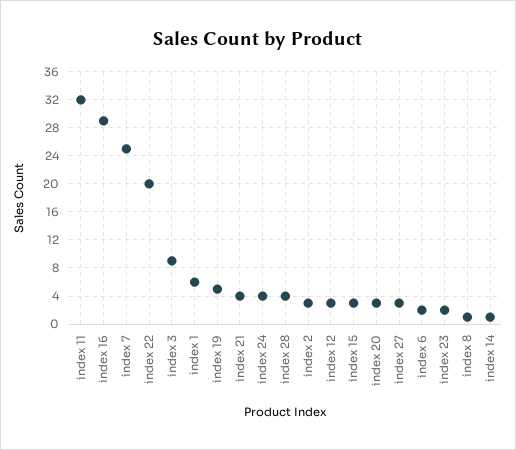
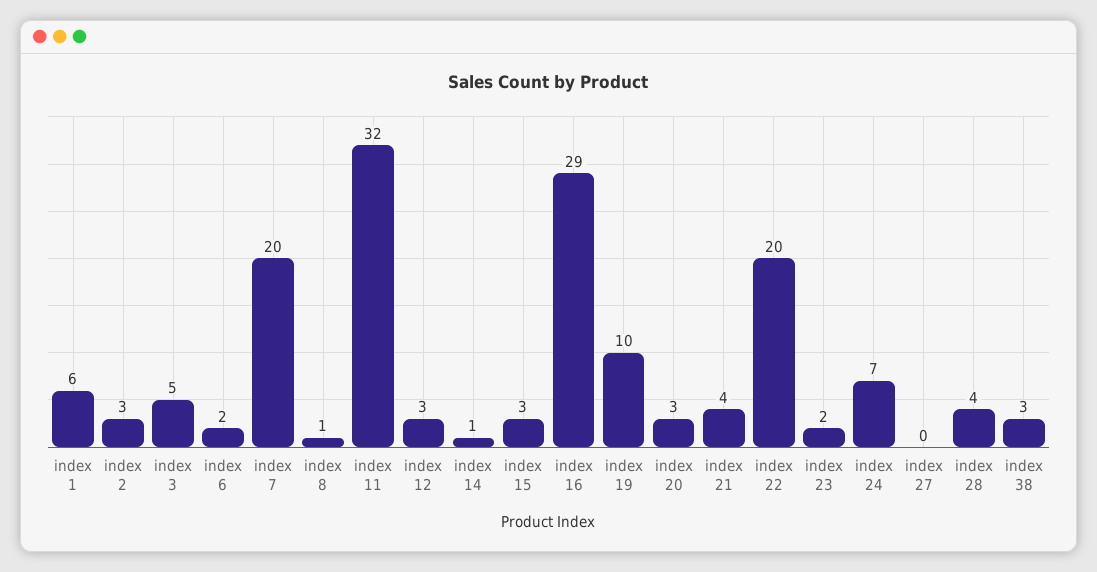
  {
    "index 11": 32,
    "index 16": 29,
-   "index 7": 25,
+   "index 7": 20,
    "index 22": 20,
-   "index 3": 9,
+   "index 3": 5,
    "index 1": 6,
-   "index 19": 5,
+   "index 19": 10,
    "index 21": 4,
-   "index 24": 4,
+   "index 24": 7,
    "index 28": 4,
    "index 2": 3,
    "index 12": 3,
    "index 15": 3,
    "index 20": 3,
-   "index 27": 3,
+   "index 27": 0,
    "index 6": 2,
    "index 23": 2,
    "index 8": 1,
-   "index 14": 1
+   "index 14": 1,
+   "index 38": 3
  }

